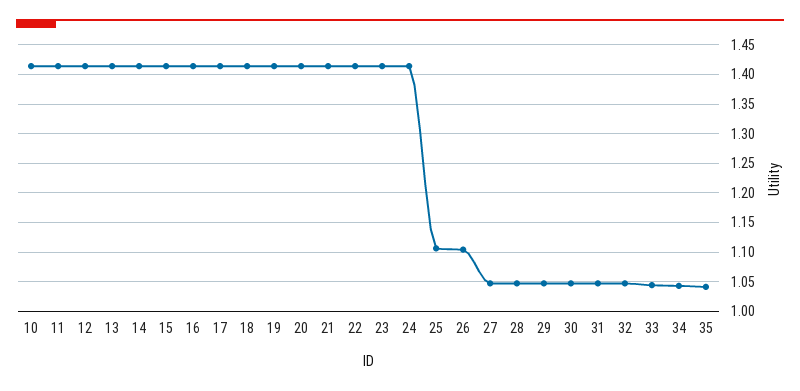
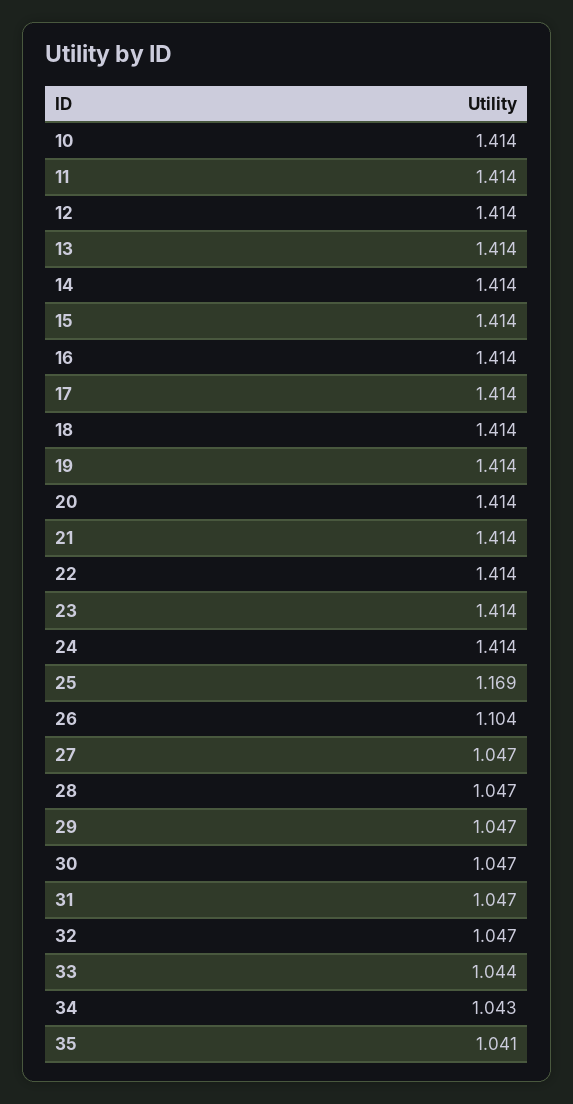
  {
    "10": 1.414,
    "11": 1.414,
    "12": 1.414,
    "13": 1.414,
    "14": 1.414,
    "15": 1.414,
    "16": 1.414,
    "17": 1.414,
    "18": 1.414,
    "19": 1.414,
    "20": 1.414,
    "21": 1.414,
    "22": 1.414,
    "23": 1.414,
    "24": 1.414,
-   "25": 1.1,
+   "25": 1.169,
    "26": 1.104,
    "27": 1.047,
    "28": 1.047,
    "29": 1.047,
    "30": 1.047,
    "31": 1.047,
    "32": 1.047,
    "33": 1.044,
    "34": 1.043,
    "35": 1.041
  }

